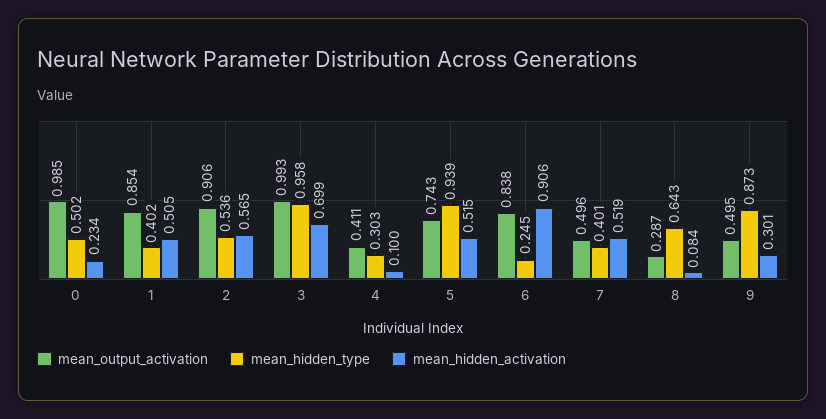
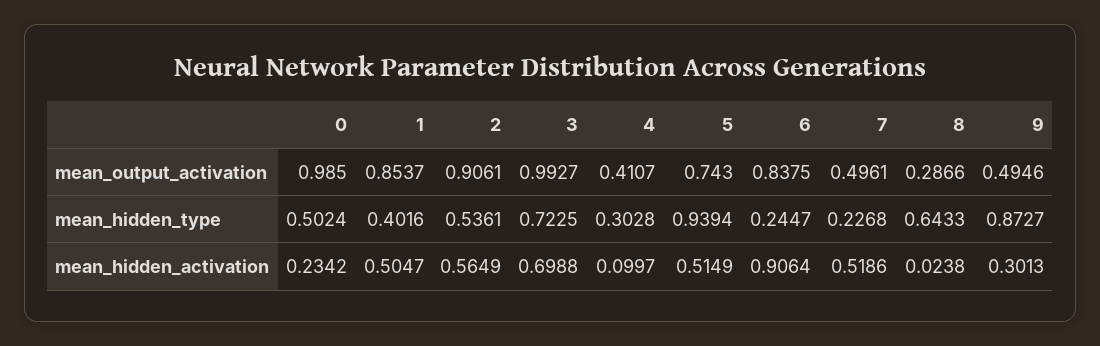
  {
    "mean_output_activation": {
      "0": 0.985,
      "1": 0.8537,
      "2": 0.9061,
      "3": 0.9927,
      "4": 0.4107,
      "5": 0.743,
      "6": 0.8375,
      "7": 0.4961,
      "8": 0.2866,
      "9": 0.4946
    },
    "mean_hidden_type": {
      "0": 0.5024,
      "1": 0.4016,
      "2": 0.5361,
-     "3": 0.958,
+     "3": 0.7225,
      "4": 0.3028,
      "5": 0.9394,
      "6": 0.2447,
-     "7": 0.401,
+     "7": 0.2268,
      "8": 0.6433,
      "9": 0.8727
    },
    "mean_hidden_activation": {
      "0": 0.2342,
      "1": 0.5047,
      "2": 0.5649,
      "3": 0.6988,
      "4": 0.0997,
      "5": 0.5149,
      "6": 0.9064,
      "7": 0.5186,
-     "8": 0.084,
+     "8": 0.0238,
      "9": 0.3013
    }
  }

